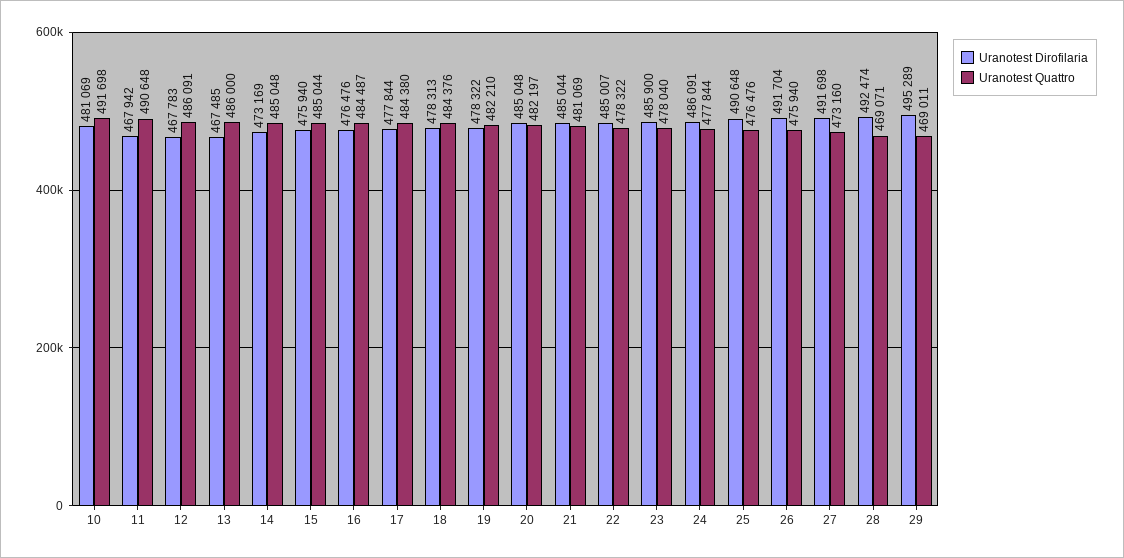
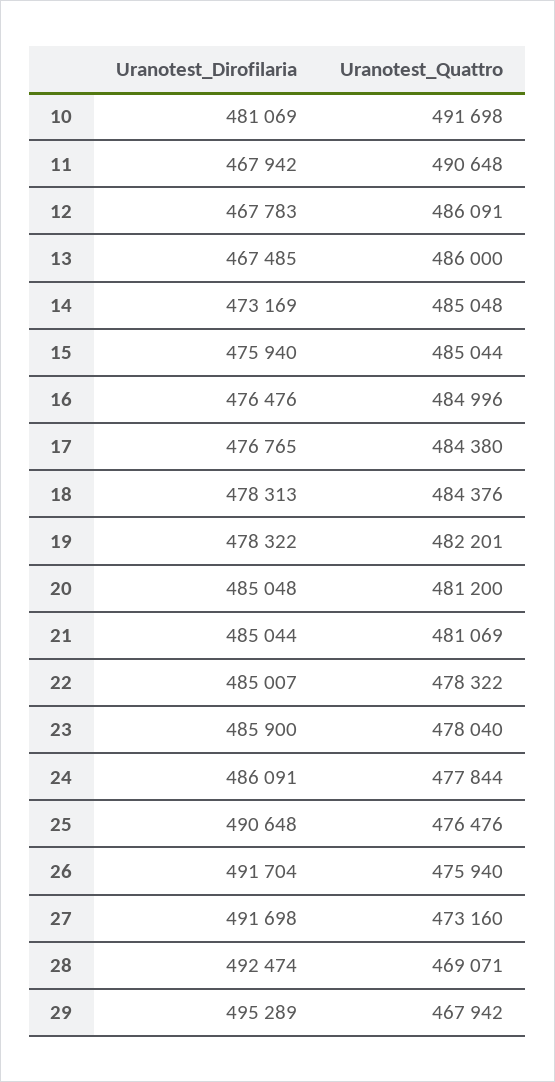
  {
    "Uranotest Dirofilaria": {
      "10": 481069,
      "11": 467942,
      "12": 467783,
      "13": 467485,
      "14": 473169,
      "15": 475940,
      "16": 476476,
-     "17": 477844,
+     "17": 476765,
      "18": 478313,
      "19": 478322,
      "20": 485048,
      "21": 485044,
      "22": 485007,
      "23": 485900,
      "24": 486091,
      "25": 490648,
      "26": 491704,
      "27": 491698,
      "28": 492474,
      "29": 495289
    },
    "Uranotest Quattro": {
      "10": 491698,
      "11": 490648,
      "12": 486091,
      "13": 486000,
      "14": 485048,
      "15": 485044,
-     "16": 484487,
+     "16": 484996,
      "17": 484380,
      "18": 484376,
-     "19": 482210,
+     "19": 482201,
-     "20": 482197,
+     "20": 481200,
      "21": 481069,
      "22": 478322,
      "23": 478040,
      "24": 477844,
      "25": 476476,
      "26": 475940,
      "27": 473160,
      "28": 469071,
-     "29": 469011
+     "29": 467942
    }
  }

